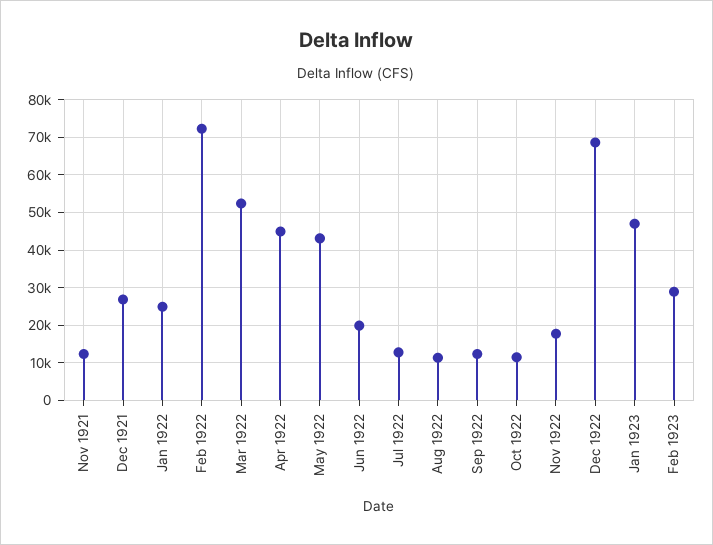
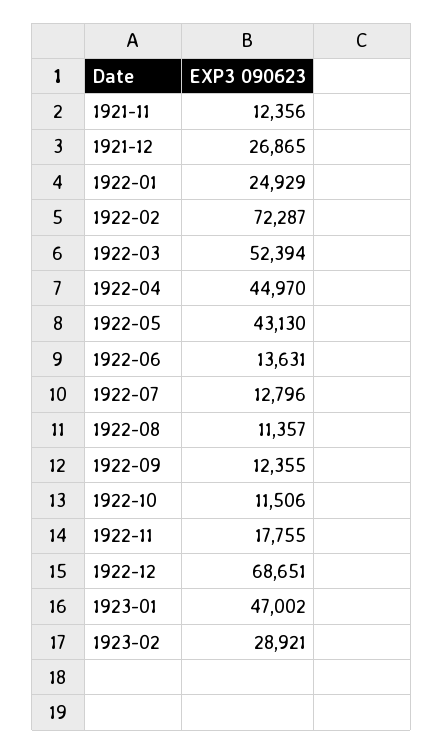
  {
    "Nov 1921": 12356,
    "Dec 1921": 26865,
    "Jan 1922": 24929,
    "Feb 1922": 72287,
    "Mar 1922": 52394,
    "Apr 1922": 44970,
    "May 1922": 43130,
-   "Jun 1922": 20000,
+   "Jun 1922": 13631,
    "Jul 1922": 12796,
    "Aug 1922": 11357,
    "Sep 1922": 12355,
    "Oct 1922": 11506,
    "Nov 1922": 17755,
    "Dec 1922": 68651,
    "Jan 1923": 47002,
    "Feb 1923": 28921
  }

